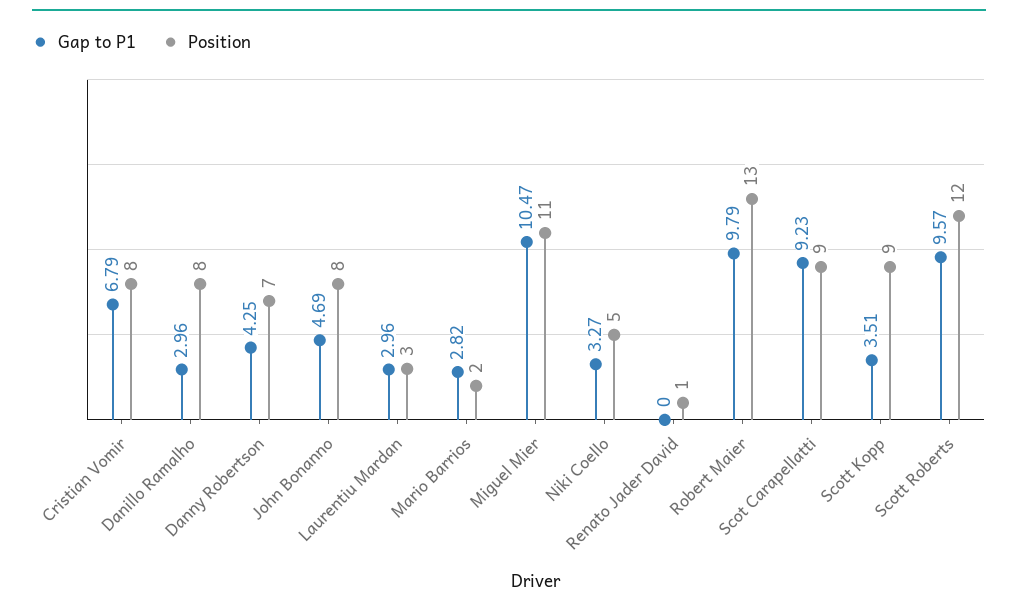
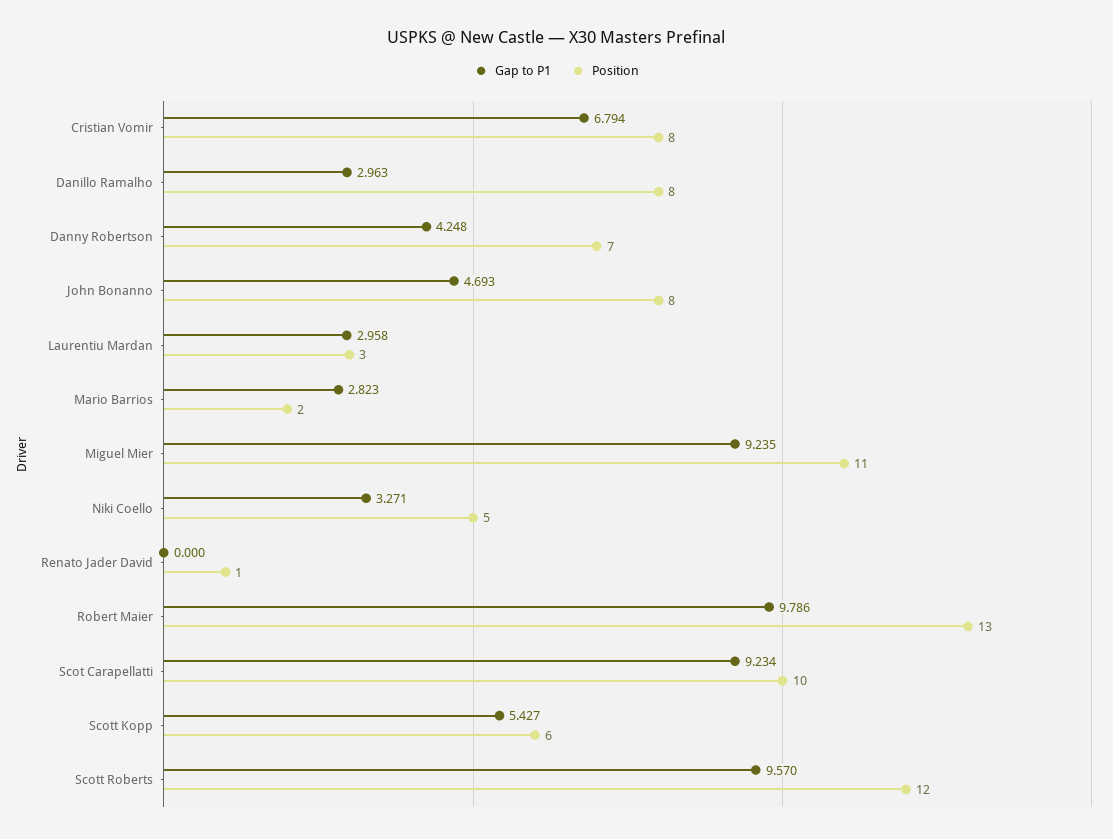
  {
    "Gap to P1": {
      "Cristian Vomir": 6.794,
      "Danillo Ramalho": 2.963,
      "Danny Robertson": 4.248,
      "John Bonanno": 4.693,
      "Laurentiu Mardan": 2.958,
      "Mario Barrios": 2.823,
-     "Miguel Mier": 10.47,
+     "Miguel Mier": 9.235,
      "Niki Coello": 3.271,
      "Renato Jader David": 0,
      "Robert Maier": 9.786,
      "Scot Carapellatti": 9.234,
-     "Scott Kopp": 3.51,
+     "Scott Kopp": 5.427,
      "Scott Roberts": 9.57
    },
    "Position": {
      "Cristian Vomir": 8,
      "Danillo Ramalho": 8,
      "Danny Robertson": 7,
      "John Bonanno": 8,
      "Laurentiu Mardan": 3,
      "Mario Barrios": 2,
      "Miguel Mier": 11,
      "Niki Coello": 5,
      "Renato Jader David": 1,
      "Robert Maier": 13,
-     "Scot Carapellatti": 9,
+     "Scot Carapellatti": 10,
-     "Scott Kopp": 9,
+     "Scott Kopp": 6,
      "Scott Roberts": 12
    }
  }

